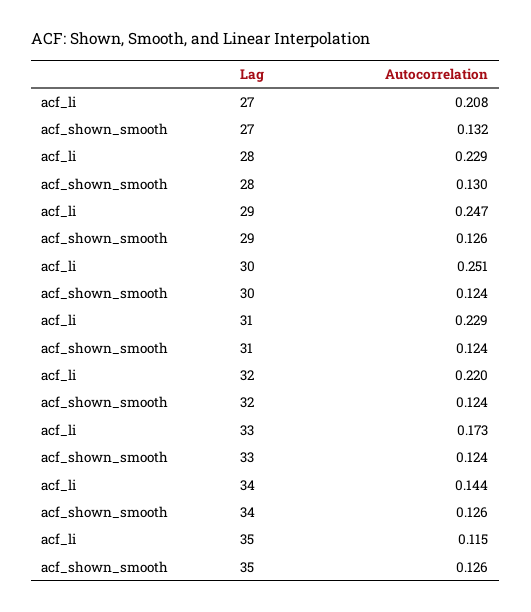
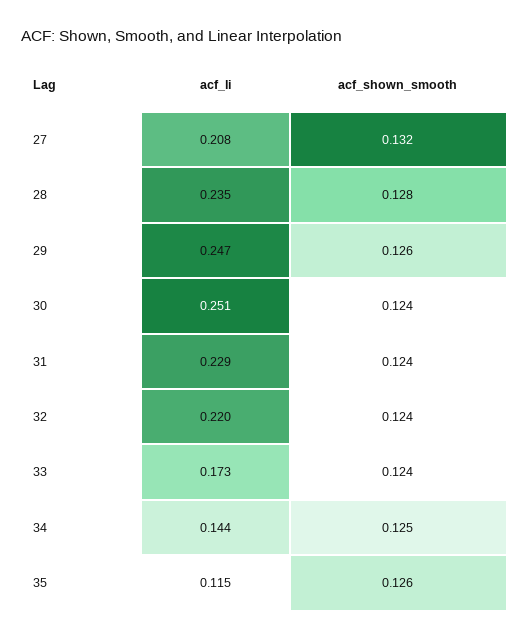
  {
    "acf_li": {
      "27": 0.208,
-     "28": 0.229,
+     "28": 0.235,
      "29": 0.247,
      "30": 0.251,
      "31": 0.229,
      "32": 0.22,
      "33": 0.173,
      "34": 0.144,
      "35": 0.115
    },
    "acf_shown_smooth": {
      "27": 0.132,
-     "28": 0.13,
+     "28": 0.128,
      "29": 0.126,
      "30": 0.124,
      "31": 0.124,
      "32": 0.124,
      "33": 0.124,
-     "34": 0.126,
+     "34": 0.125,
      "35": 0.126
    }
  }

